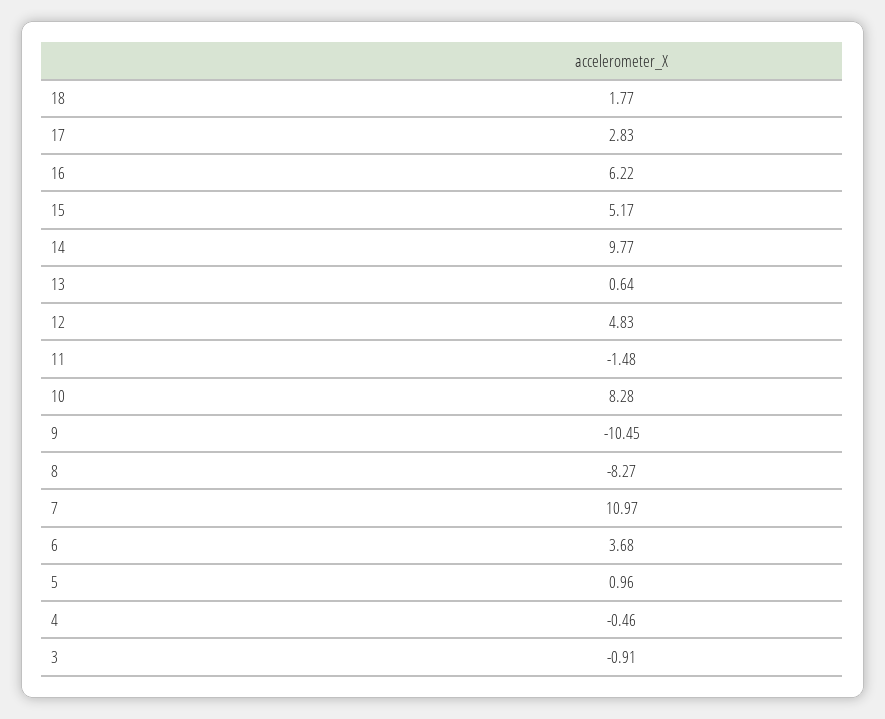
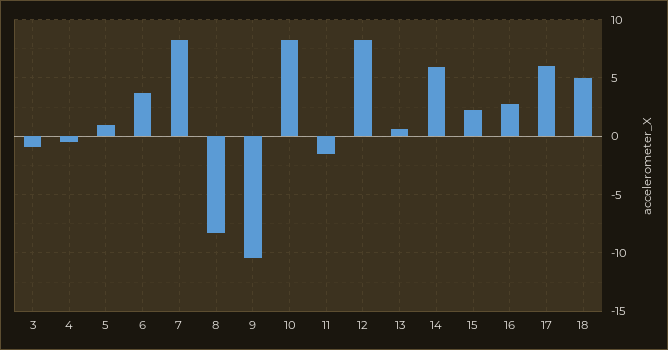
  {
-   "18": 1.77,
+   "18": 5,
-   "17": 2.83,
+   "17": 6,
-   "16": 6.22,
+   "16": 3,
-   "15": 5.17,
+   "15": 2,
-   "14": 9.77,
+   "14": 6,
    "13": 0.64,
-   "12": 4.83,
+   "12": 8,
    "11": -1.48,
    "10": 8.28,
    "9": -10.45,
    "8": -8.27,
-   "7": 10.97,
+   "7": 8,
    "6": 3.68,
    "5": 0.96,
    "4": -0.46,
    "3": -0.91
  }

